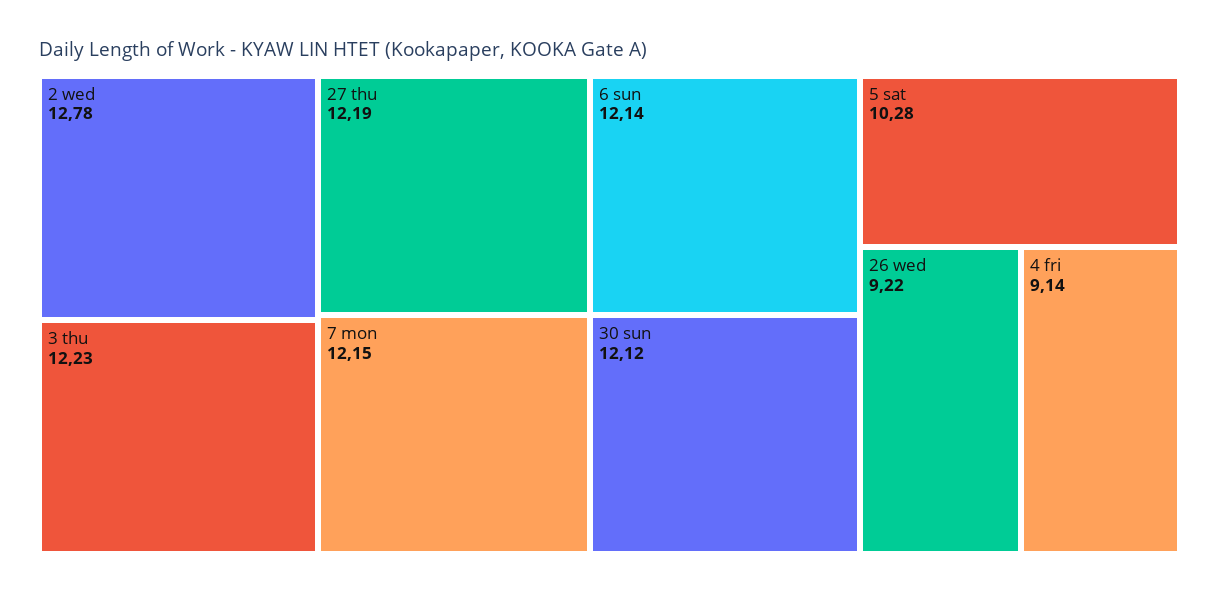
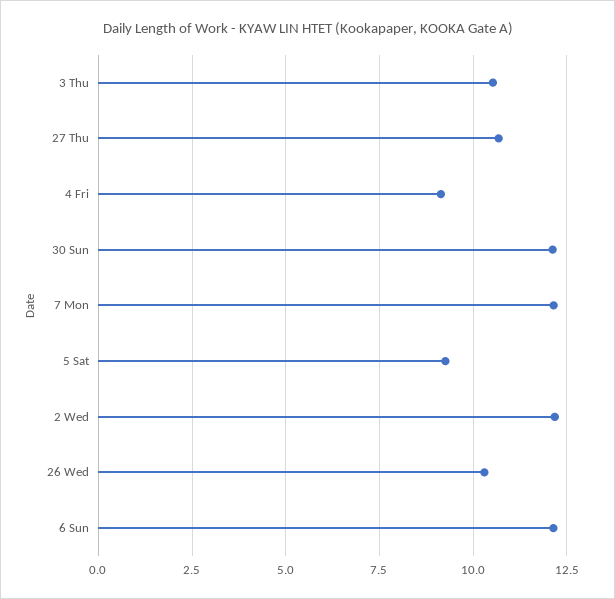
  {
-   "2 wed": 12.78,
+   "2 wed": 12.25,
-   "3 thu": 12.23,
+   "3 thu": 10.5,
-   "27 thu": 12.19,
+   "27 thu": 10.75,
    "7 mon": 12.15,
    "6 sun": 12.14,
    "30 sun": 12.12,
-   "5 sat": 10.28,
+   "5 sat": 9.25,
-   "26 wed": 9.22,
+   "26 wed": 10.25,
    "4 fri": 9.14
  }

